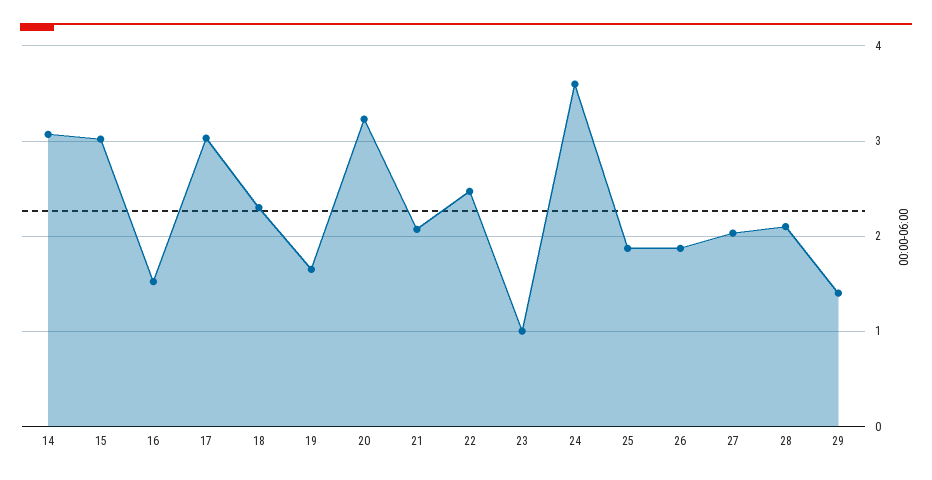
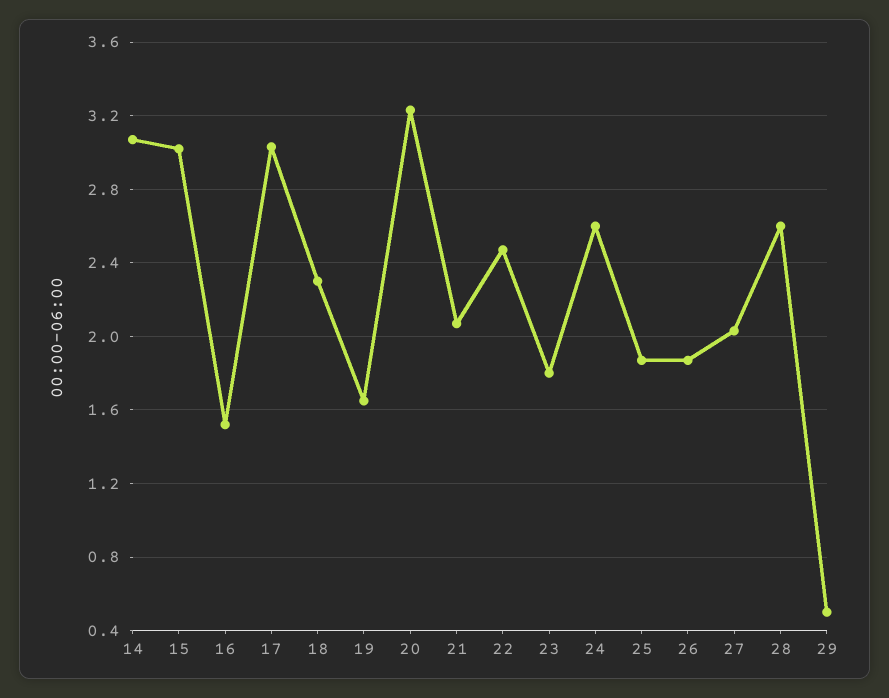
  {
    "14": 3.05,
    "15": 3,
    "16": 1.5,
    "17": 3.05,
    "18": 2.3,
    "19": 1.65,
    "20": 3.25,
    "21": 2.05,
    "22": 2.45,
-   "23": 1,
+   "23": 1.8,
-   "24": 3.6,
+   "24": 2.6,
    "25": 1.85,
    "26": 1.85,
    "27": 2.05,
-   "28": 2.1,
+   "28": 2.6,
-   "29": 1.4
+   "29": 0.5
  }

